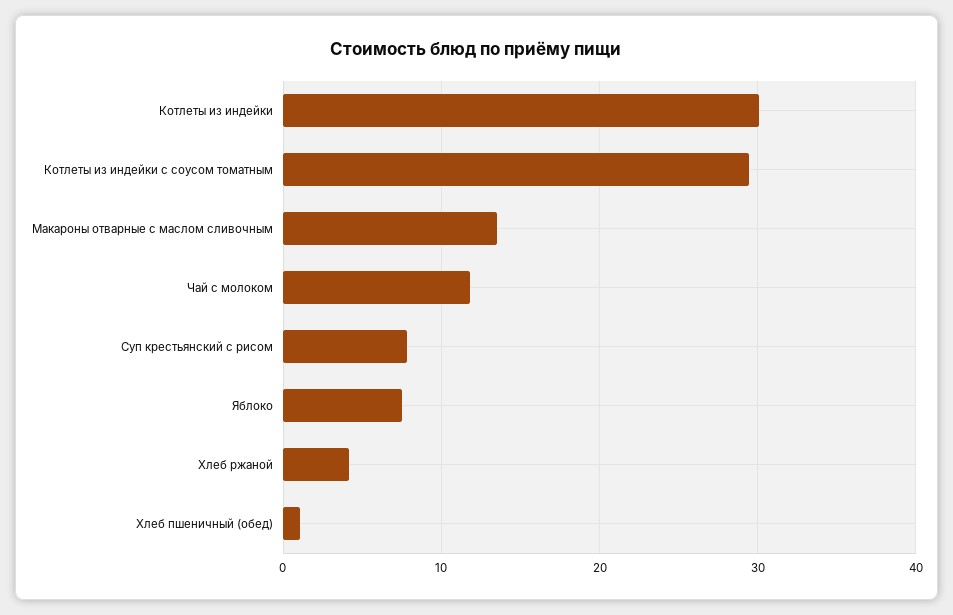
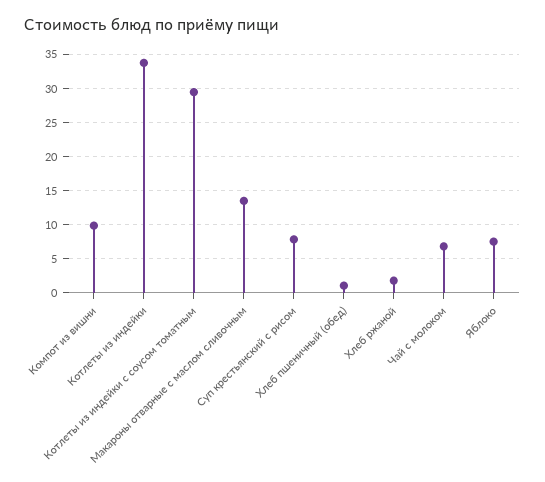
  {
-   "Котлеты из индейки": 30,
+   "Котлеты из индейки": 34,
    "Котлеты из индейки с соусом томатным": 29,
    "Макароны отварные с маслом сливочным": 14,
-   "Чай с молоком": 12,
+   "Чай с молоком": 7,
    "Суп крестьянский с рисом": 8,
    "Яблоко": 8,
-   "Хлеб ржаной": 4,
+   "Хлеб ржаной": 2,
-   "Хлеб пшеничный (обед)": 1
+   "Хлеб пшеничный (обед)": 1,
+   "Компот из вишни": 10
  }

